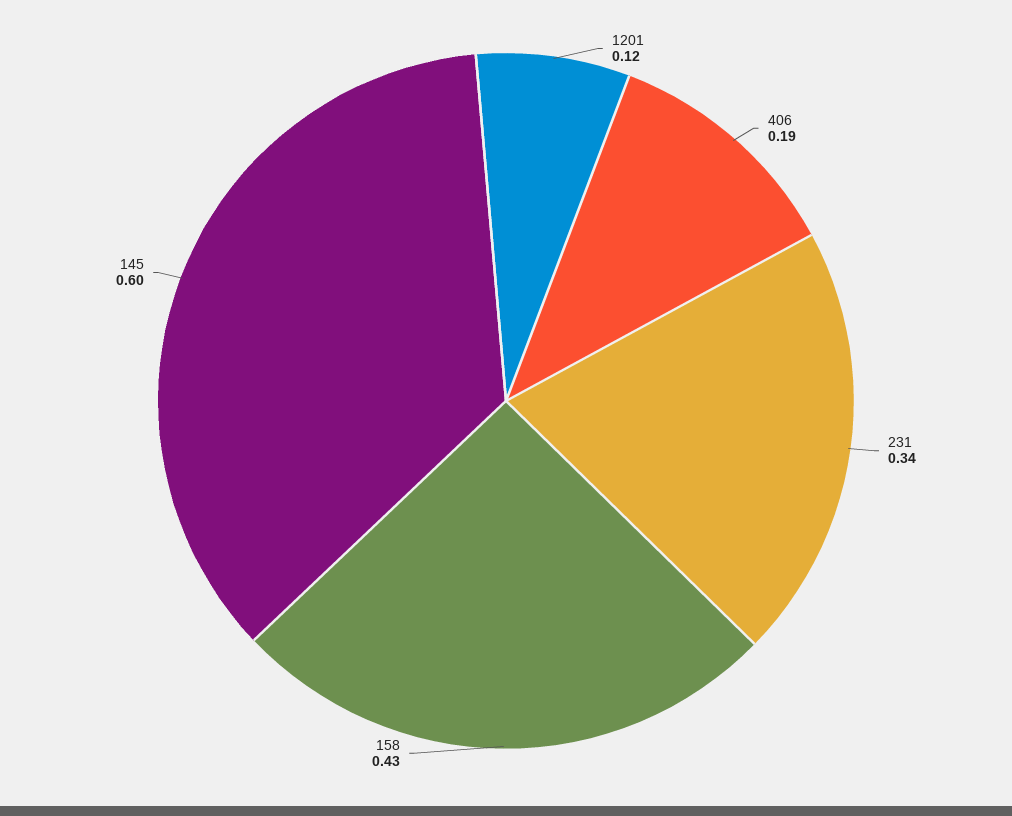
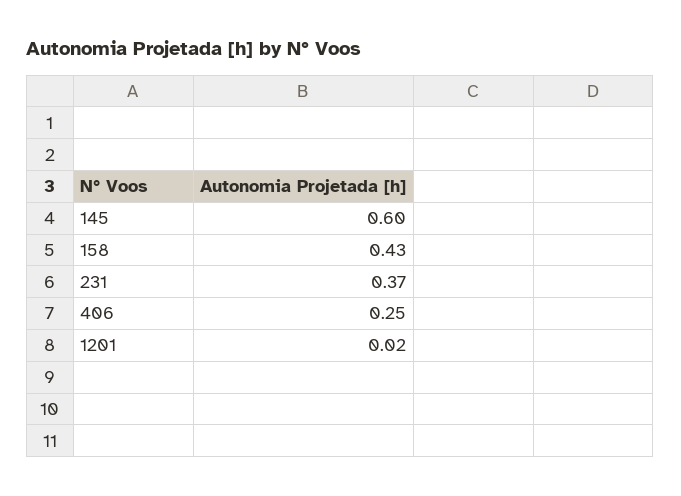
  {
-   "1201": 0.12,
+   "1201": 0.02,
-   "406": 0.19,
+   "406": 0.25,
-   "231": 0.34,
+   "231": 0.37,
    "158": 0.43,
    "145": 0.6
  }

